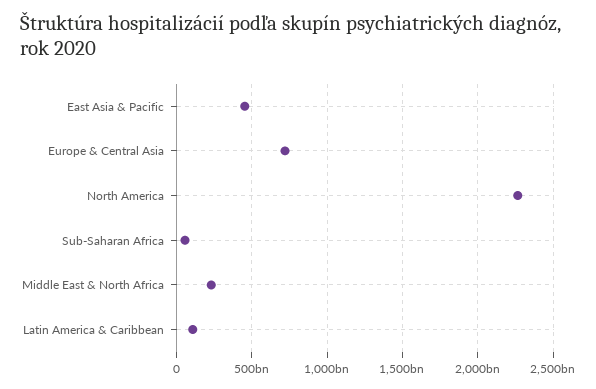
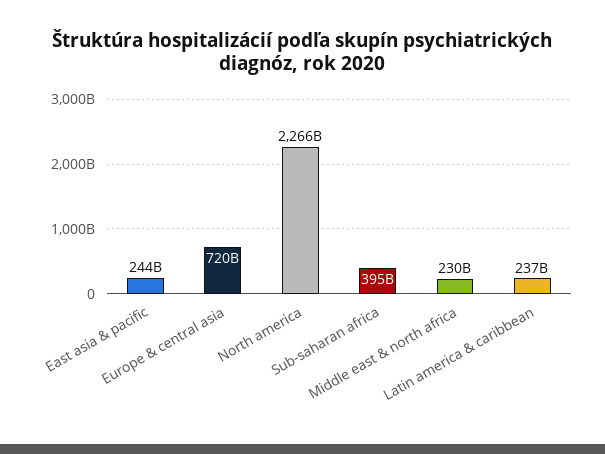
  {
-   "East Asia & Pacific": 450000000000,
+   "East Asia & Pacific": 244000000000,
    "Europe & Central Asia": 720000000000,
    "North America": 2266000000000,
-   "Sub-Saharan Africa": 50000000000,
+   "Sub-Saharan Africa": 395000000000,
    "Middle East & North Africa": 230000000000,
-   "Latin America & Caribbean": 100000000000
+   "Latin America & Caribbean": 237000000000
  }

